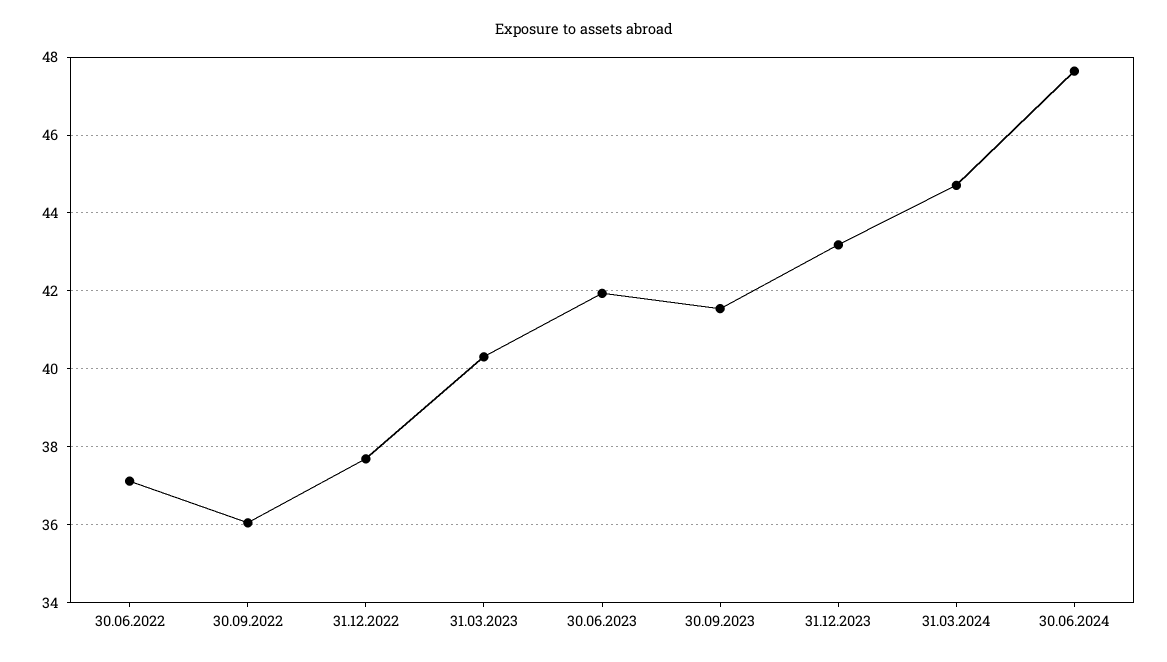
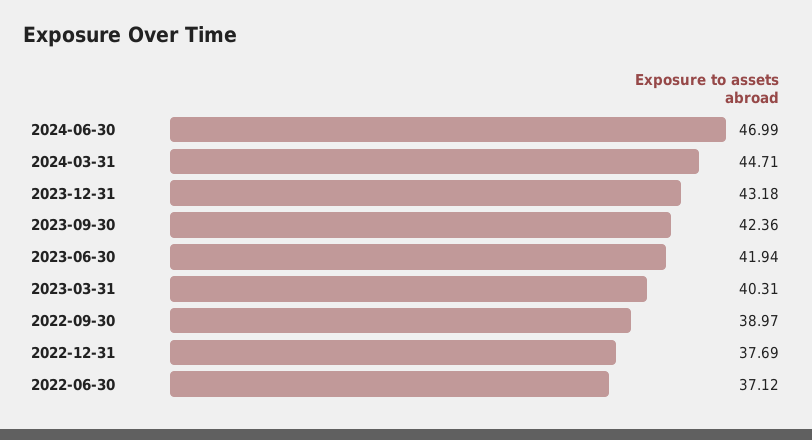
  {
    "30.06.2022": 37.12,
-   "30.09.2022": 36,
+   "30.09.2022": 38.97,
    "31.12.2022": 37.69,
    "31.03.2023": 40.31,
    "30.06.2023": 41.94,
-   "30.09.2023": 41.6,
+   "30.09.2023": 42.36,
    "31.12.2023": 43.18,
    "31.03.2024": 44.71,
-   "30.06.2024": 47.6
+   "30.06.2024": 46.99
  }

